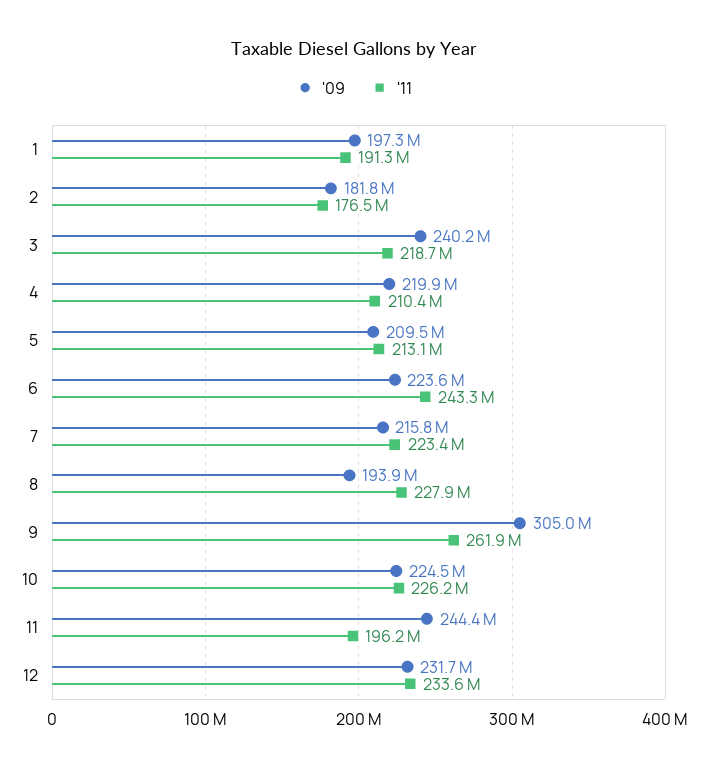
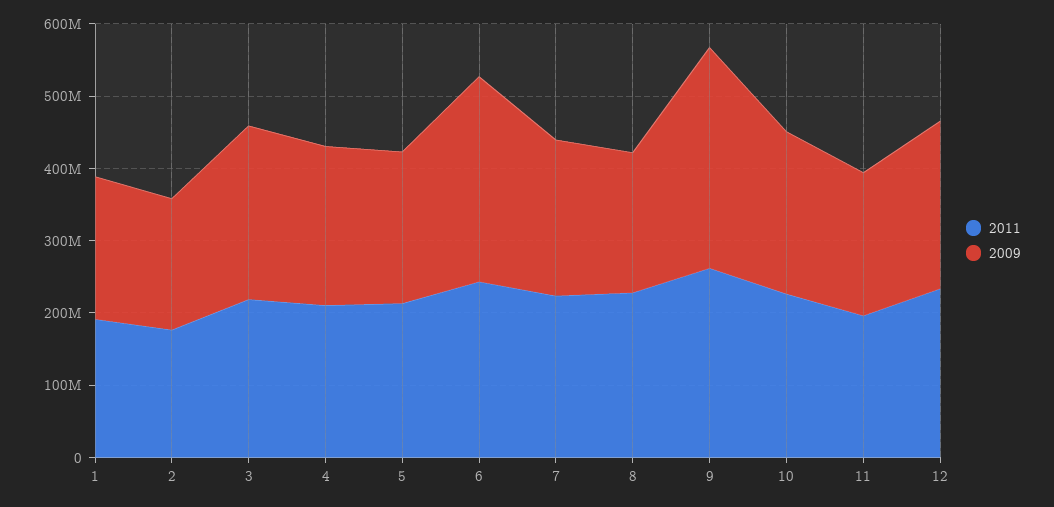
  {
    "'09": {
      "1": 197300000,
      "2": 181800000,
      "3": 240200000,
      "4": 219900000,
      "5": 209500000,
-     "6": 223600000,
+     "6": 280000000,
      "7": 215800000,
      "8": 193900000,
      "9": 305000000,
      "10": 224500000,
-     "11": 244400000,
+     "11": 200000000,
      "12": 231700000
    },
    "'11": {
      "1": 191300000,
      "2": 176500000,
      "3": 218700000,
      "4": 210400000,
      "5": 213100000,
      "6": 243300000,
      "7": 223400000,
      "8": 227900000,
      "9": 261900000,
      "10": 226200000,
      "11": 196200000,
      "12": 233600000
    }
  }

